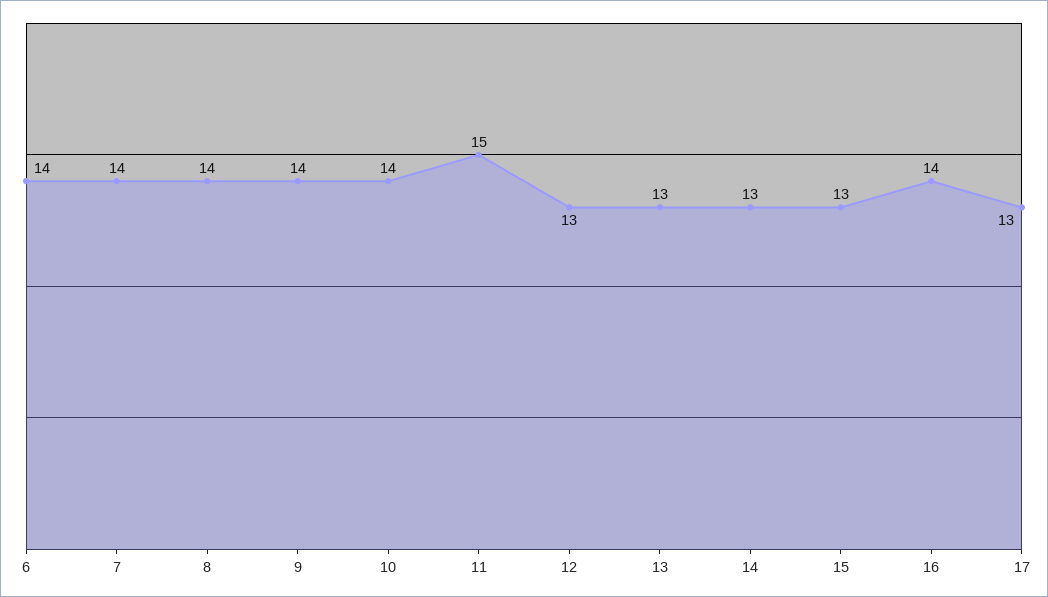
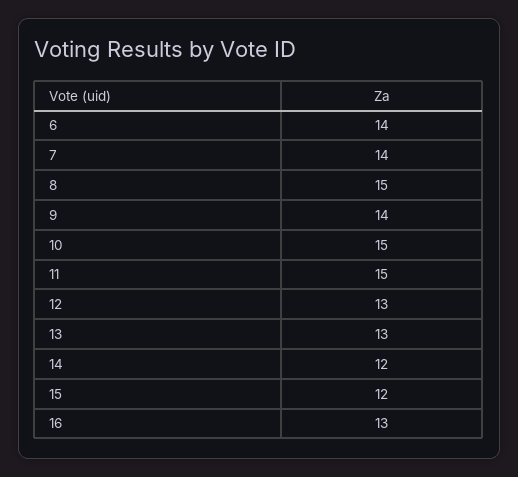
  {
    "6": 14,
    "7": 14,
-   "8": 14,
+   "8": 15,
    "9": 14,
-   "10": 14,
+   "10": 15,
    "11": 15,
    "12": 13,
    "13": 13,
-   "14": 13,
+   "14": 12,
-   "15": 13,
+   "15": 12,
-   "16": 14,
+   "16": 13
-   "17": 13
  }

